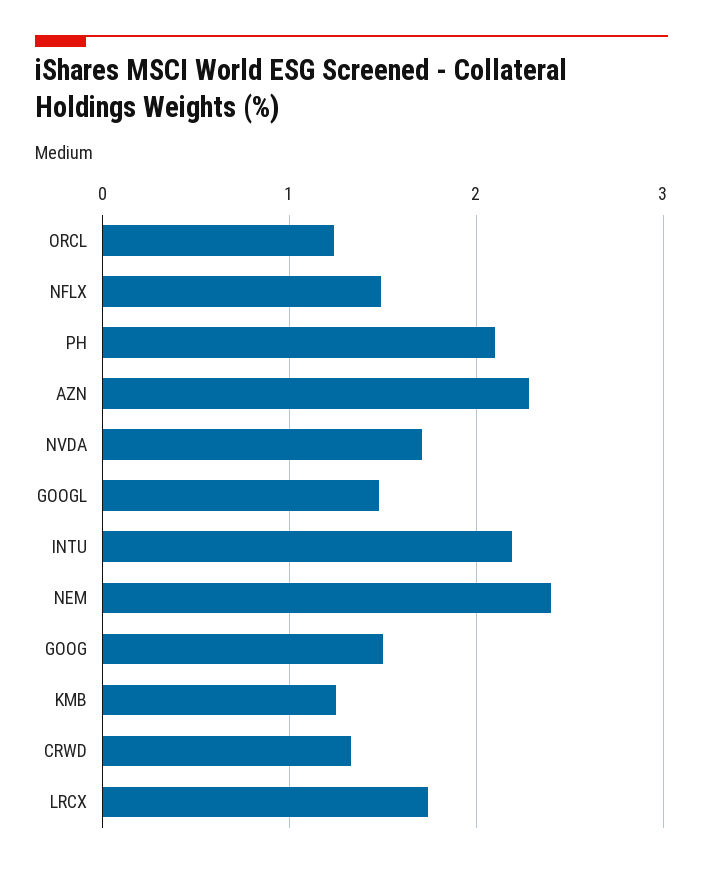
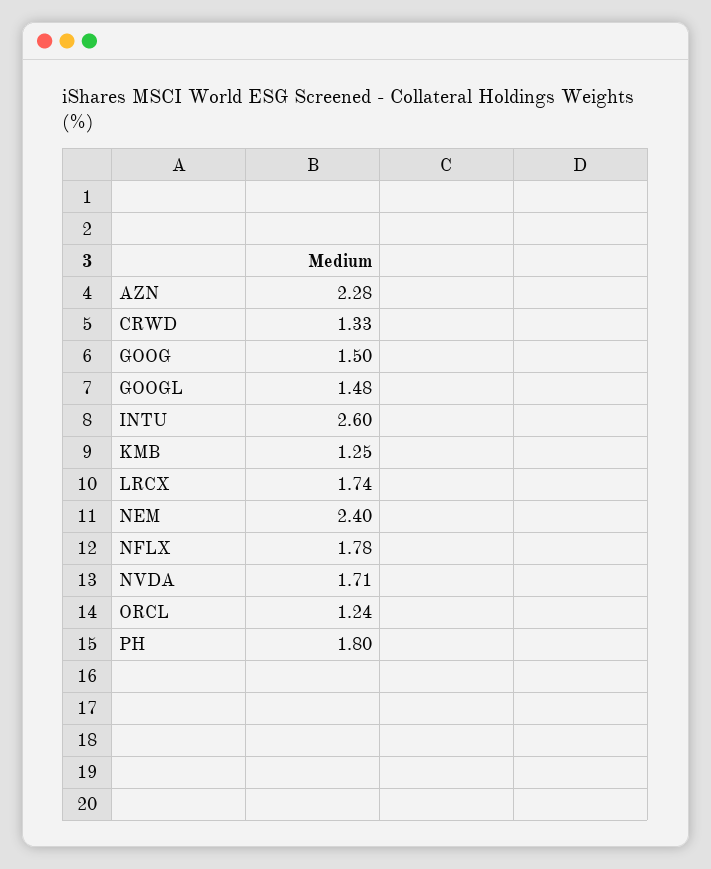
  {
    "ORCL": 1.24,
-   "NFLX": 1.5,
+   "NFLX": 1.78,
-   "PH": 2.1,
+   "PH": 1.8,
    "AZN": 2.28,
    "NVDA": 1.71,
    "GOOGL": 1.48,
-   "INTU": 2.2,
+   "INTU": 2.6,
    "NEM": 2.4,
    "GOOG": 1.5,
    "KMB": 1.25,
    "CRWD": 1.33,
    "LRCX": 1.74
  }

